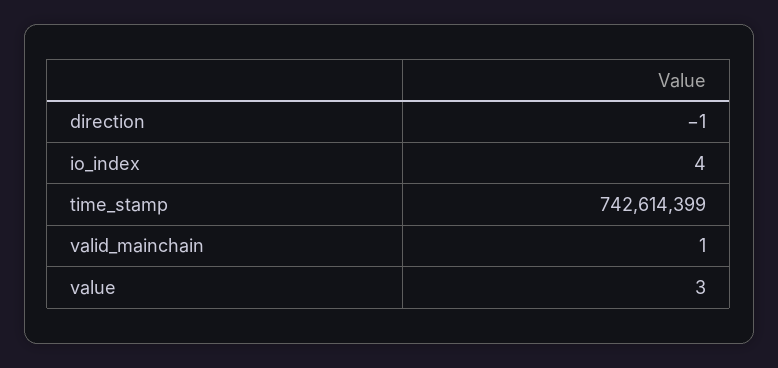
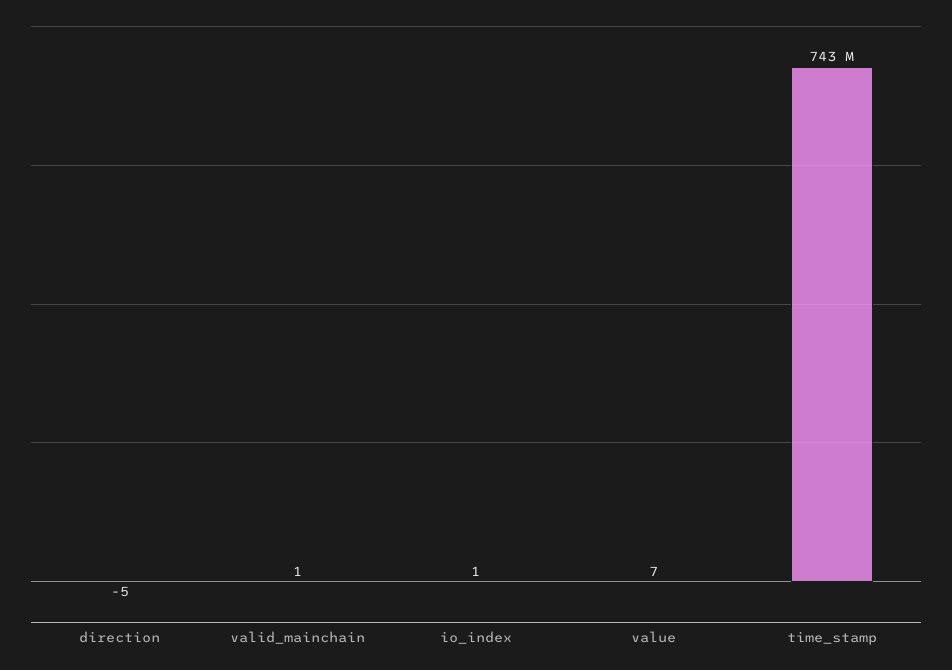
  {
-   "direction": -1,
+   "direction": -5,
-   "io_index": 4,
+   "io_index": 1,
    "time_stamp": 742614399,
    "valid_mainchain": 1,
-   "value": 3
+   "value": 7
  }

